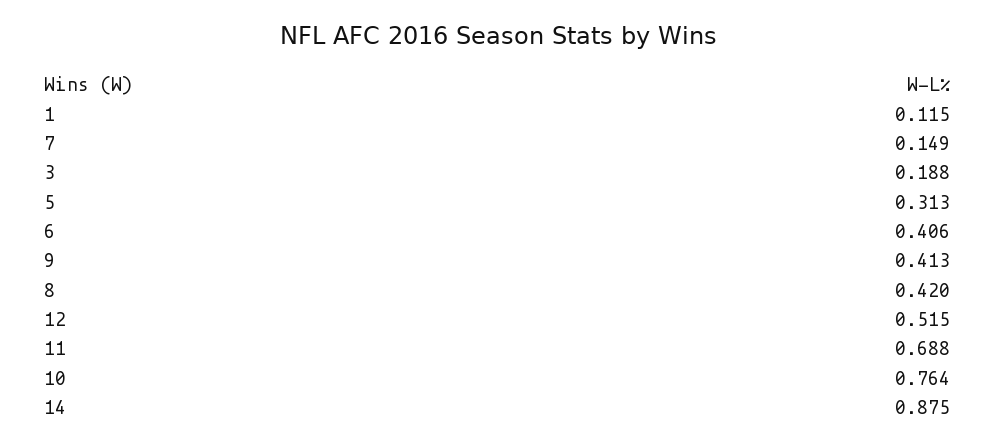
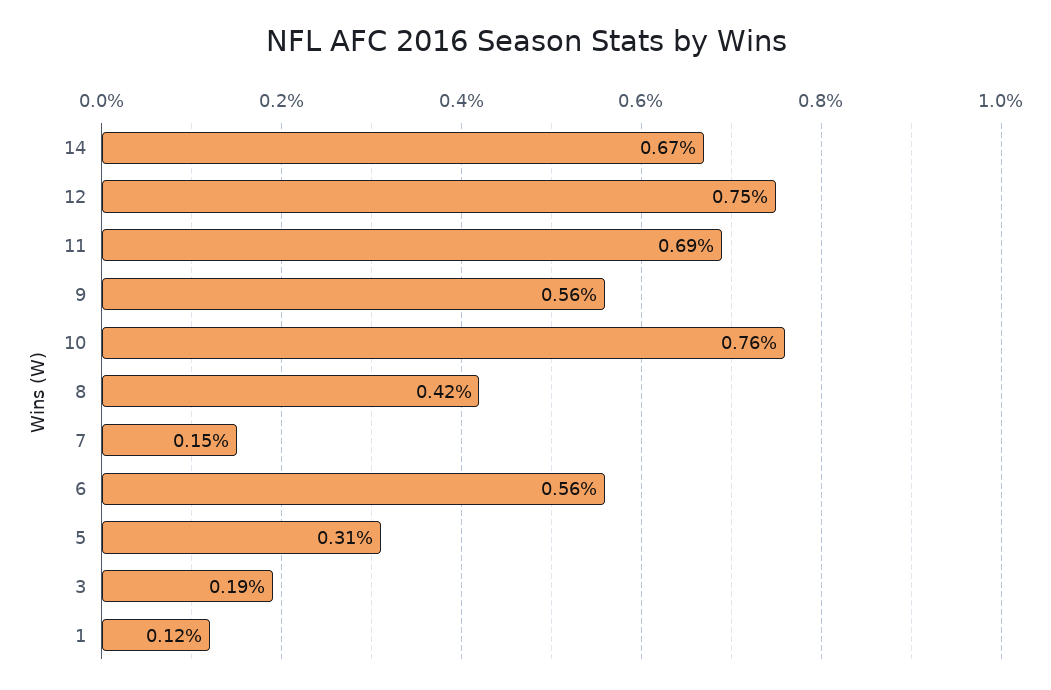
  {
    "1": 0.115,
    "7": 0.149,
    "3": 0.188,
    "5": 0.313,
-   "6": 0.406,
+   "6": 0.56,
-   "9": 0.413,
+   "9": 0.56,
    "8": 0.42,
-   "12": 0.515,
+   "12": 0.75,
    "11": 0.688,
    "10": 0.764,
-   "14": 0.875
+   "14": 0.67
  }

